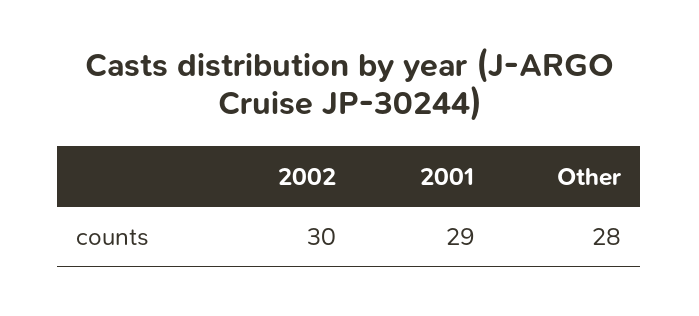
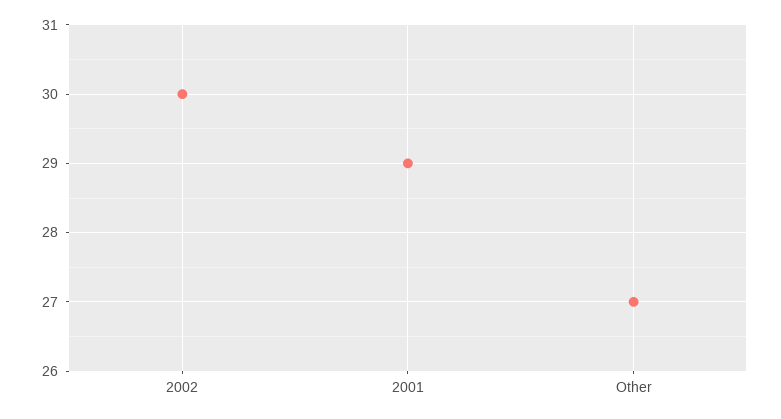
  {
    "2002": 30,
    "2001": 29,
-   "Other": 28
+   "Other": 27
  }

